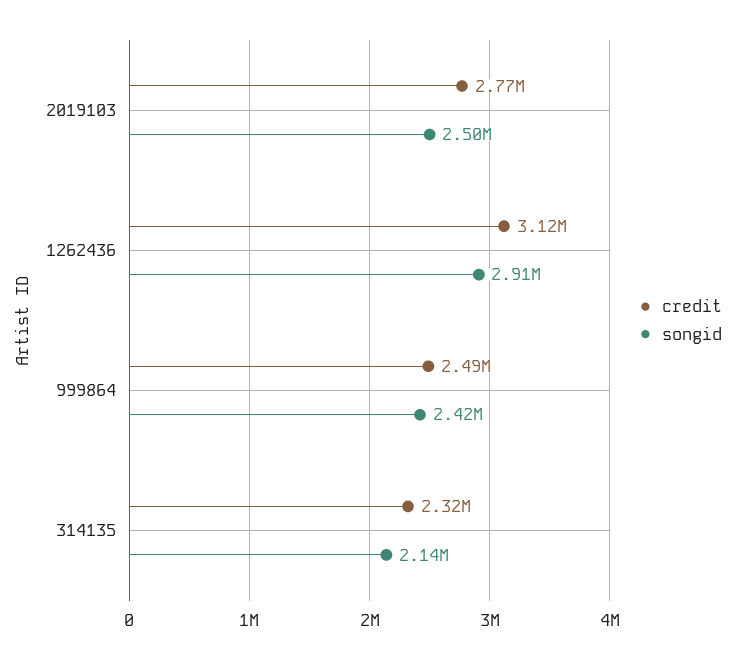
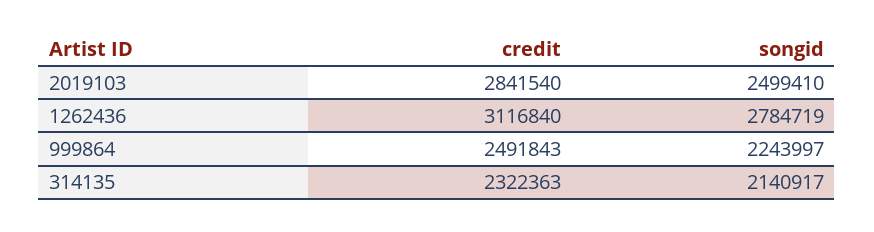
  {
    "credit": {
-     "2019103": 2770000,
+     "2019103": 2841540,
      "1262436": 3116840,
      "999864": 2491843,
      "314135": 2322363
    },
    "songid": {
      "2019103": 2499410,
-     "1262436": 2910000,
+     "1262436": 2784719,
-     "999864": 2420000,
+     "999864": 2243997,
      "314135": 2140917
    }
  }

